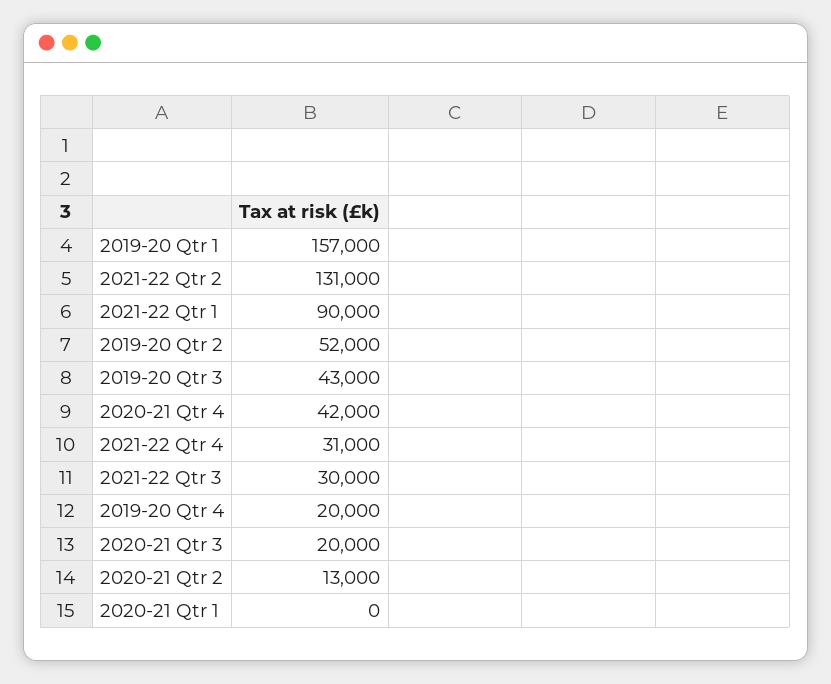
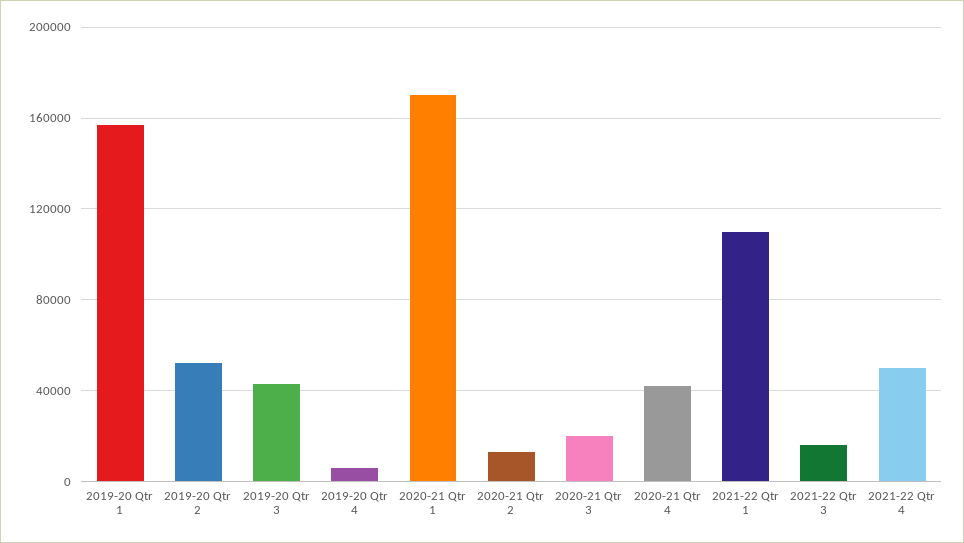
  {
    "2019-20 Qtr 1": 157000,
-   "2021-22 Qtr 2": 131000,
-   "2021-22 Qtr 1": 90000,
+   "2021-22 Qtr 1": 110000,
    "2019-20 Qtr 2": 52000,
    "2019-20 Qtr 3": 43000,
    "2020-21 Qtr 4": 42000,
-   "2021-22 Qtr 4": 31000,
+   "2021-22 Qtr 4": 50000,
-   "2021-22 Qtr 3": 30000,
+   "2021-22 Qtr 3": 15000,
-   "2019-20 Qtr 4": 20000,
+   "2019-20 Qtr 4": 5000,
    "2020-21 Qtr 3": 20000,
    "2020-21 Qtr 2": 13000,
-   "2020-21 Qtr 1": 0
+   "2020-21 Qtr 1": 170000
  }

